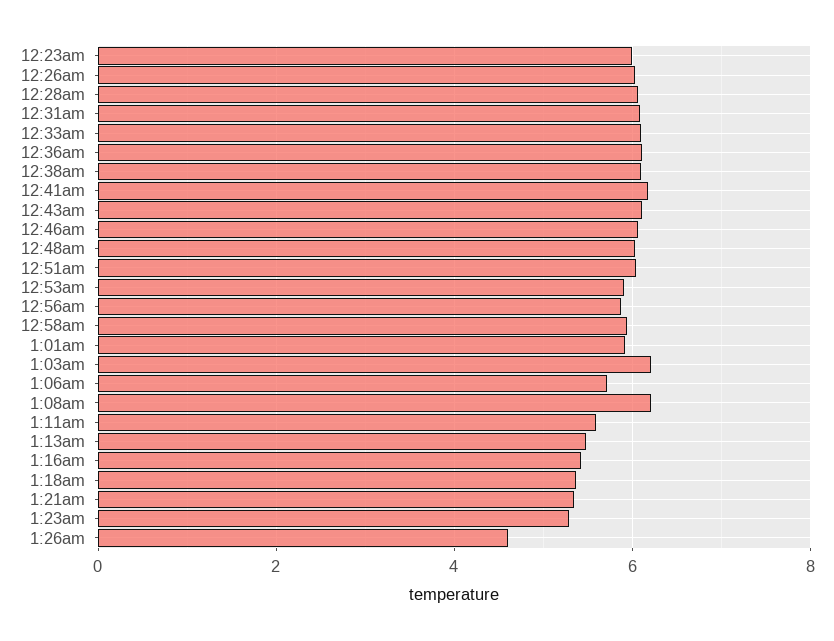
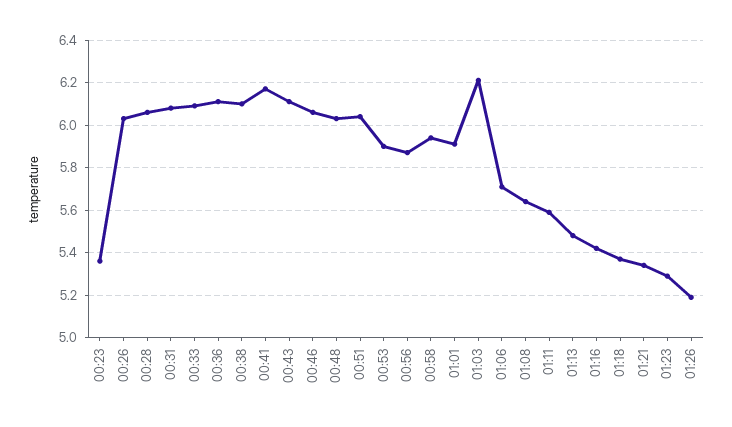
  {
-   "12:23am": 6,
+   "12:23am": 5.35,
    "12:26am": 6.05,
    "12:28am": 6.05,
    "12:31am": 6.1,
    "12:33am": 6.1,
    "12:36am": 6.1,
    "12:38am": 6.1,
    "12:41am": 6.15,
    "12:43am": 6.1,
    "12:46am": 6.05,
    "12:48am": 6.05,
    "12:51am": 6.05,
    "12:53am": 5.9,
    "12:56am": 5.85,
    "12:58am": 5.95,
    "1:01am": 5.9,
    "1:03am": 6.2,
    "1:06am": 5.7,
-   "1:08am": 6.2,
+   "1:08am": 5.65,
    "1:11am": 5.6,
    "1:13am": 5.5,
    "1:16am": 5.4,
    "1:18am": 5.35,
    "1:21am": 5.35,
    "1:23am": 5.3,
-   "1:26am": 4.6
+   "1:26am": 5.2
  }

